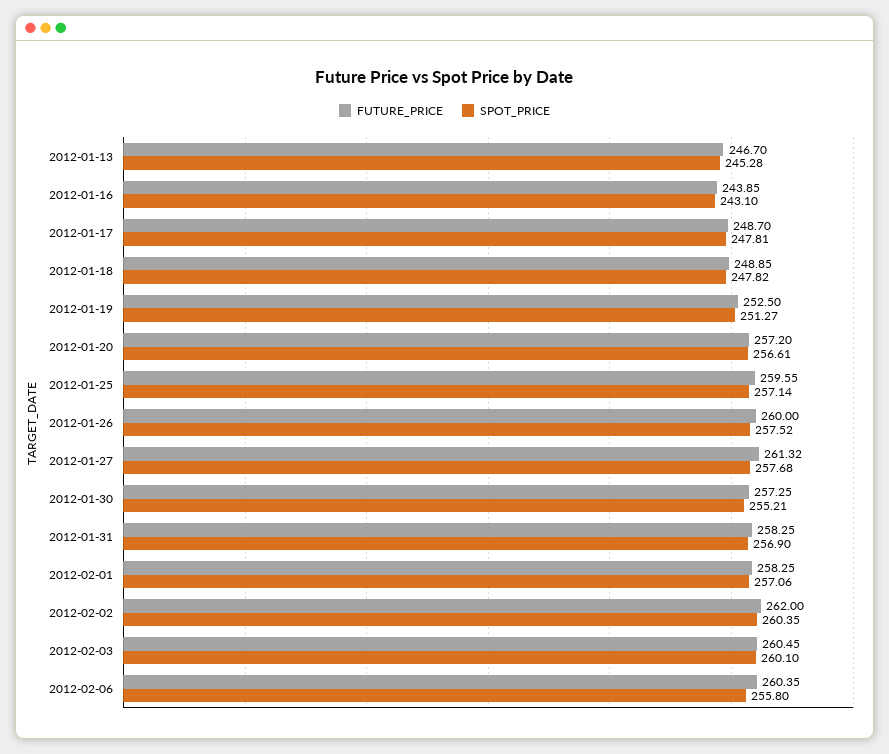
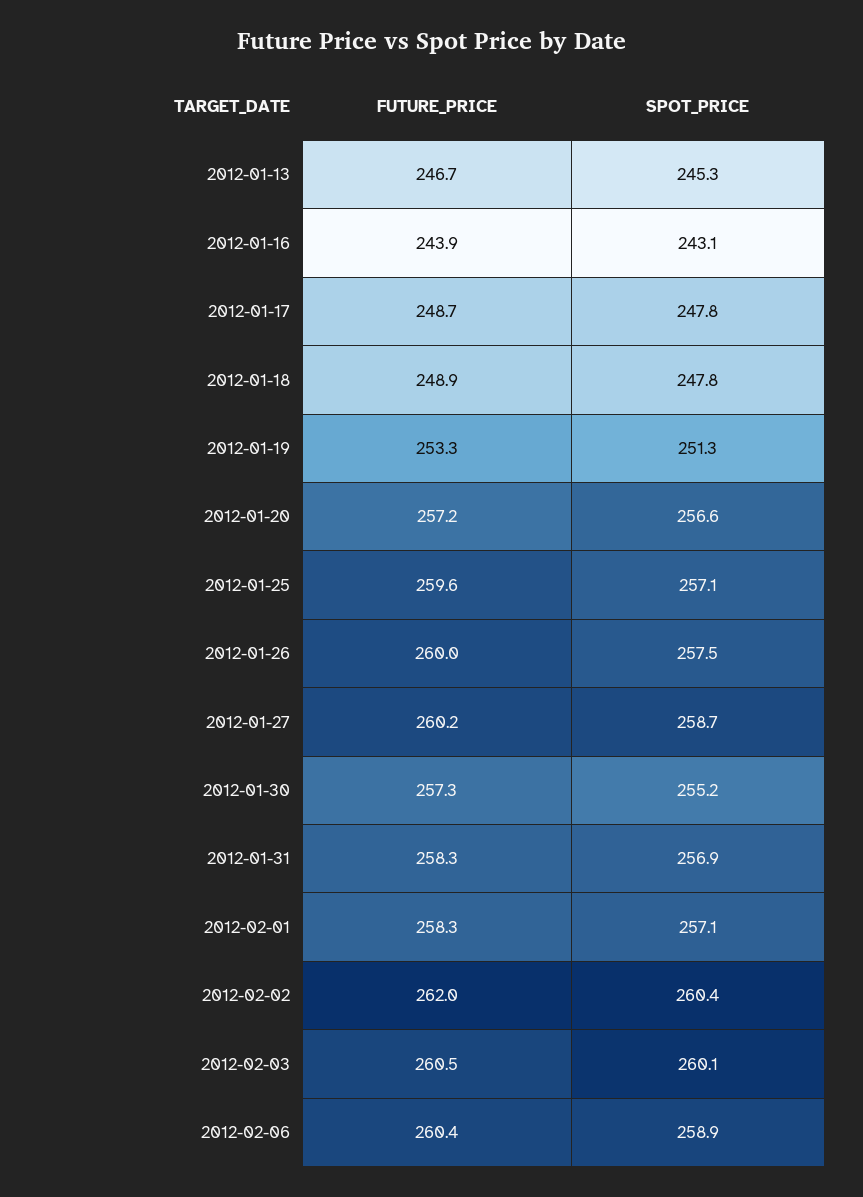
  {
    "FUTURE_PRICE": {
      "2012-01-13": 246.7,
      "2012-01-16": 243.85,
      "2012-01-17": 248.7,
      "2012-01-18": 248.85,
-     "2012-01-19": 252.5,
+     "2012-01-19": 253.3,
      "2012-01-20": 257.2,
      "2012-01-25": 259.55,
      "2012-01-26": 260,
-     "2012-01-27": 261.32,
+     "2012-01-27": 260.2,
      "2012-01-30": 257.25,
      "2012-01-31": 258.25,
      "2012-02-01": 258.25,
      "2012-02-02": 262,
      "2012-02-03": 260.45,
      "2012-02-06": 260.35
    },
    "SPOT_PRICE": {
      "2012-01-13": 245.28,
      "2012-01-16": 243.1,
      "2012-01-17": 247.81,
      "2012-01-18": 247.82,
      "2012-01-19": 251.27,
      "2012-01-20": 256.61,
      "2012-01-25": 257.14,
      "2012-01-26": 257.52,
-     "2012-01-27": 257.68,
+     "2012-01-27": 258.7,
      "2012-01-30": 255.21,
      "2012-01-31": 256.9,
      "2012-02-01": 257.06,
      "2012-02-02": 260.35,
      "2012-02-03": 260.1,
-     "2012-02-06": 255.8
+     "2012-02-06": 258.9
    }
  }

